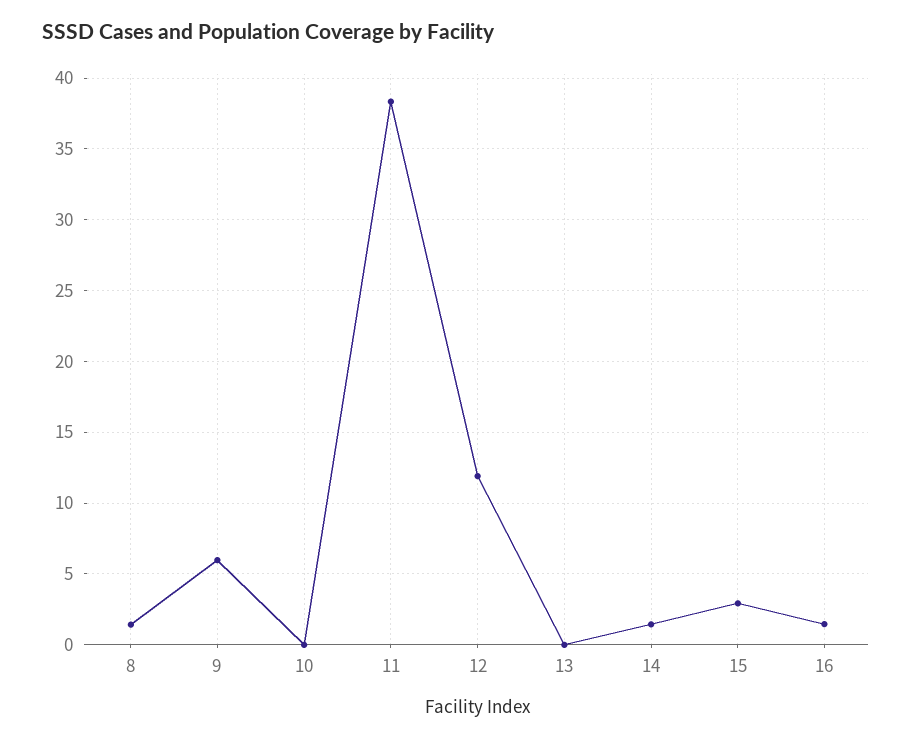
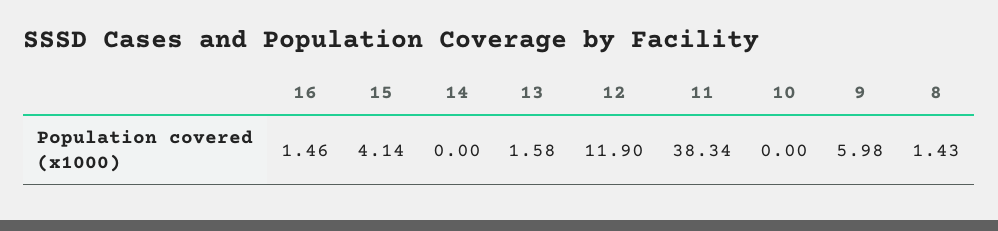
  {
    "8": 1.43,
    "9": 5.98,
    "10": 0,
    "11": 38.34,
    "12": 11.9,
-   "13": 0,
+   "13": 1.58,
-   "14": 1.5,
+   "14": 0,
-   "15": 3,
+   "15": 4.14,
    "16": 1.46
  }

